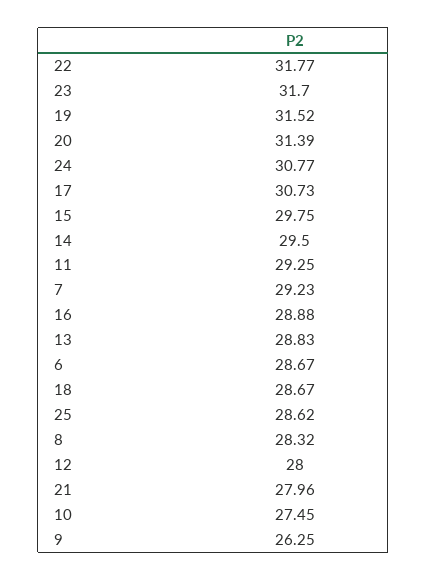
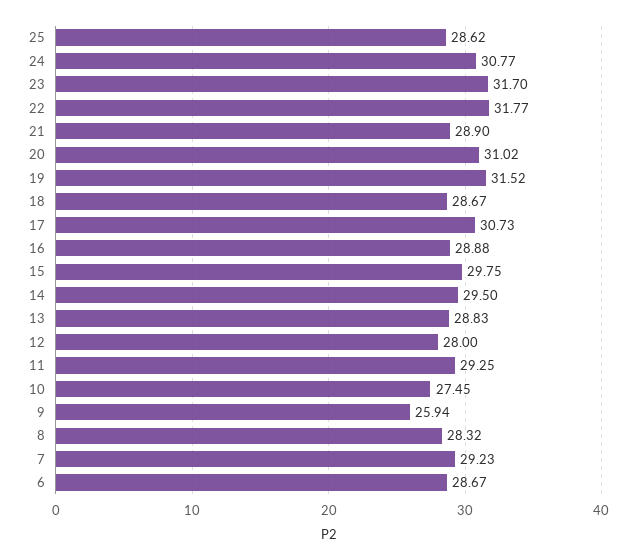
  {
    "22": 31.77,
    "23": 31.7,
    "19": 31.52,
-   "20": 31.39,
+   "20": 31.02,
    "24": 30.77,
    "17": 30.73,
    "15": 29.75,
    "14": 29.5,
    "11": 29.25,
    "7": 29.23,
    "16": 28.88,
    "13": 28.83,
    "6": 28.67,
    "18": 28.67,
    "25": 28.62,
    "8": 28.32,
    "12": 28,
-   "21": 27.96,
+   "21": 28.9,
    "10": 27.45,
-   "9": 26.25
+   "9": 25.94
  }

